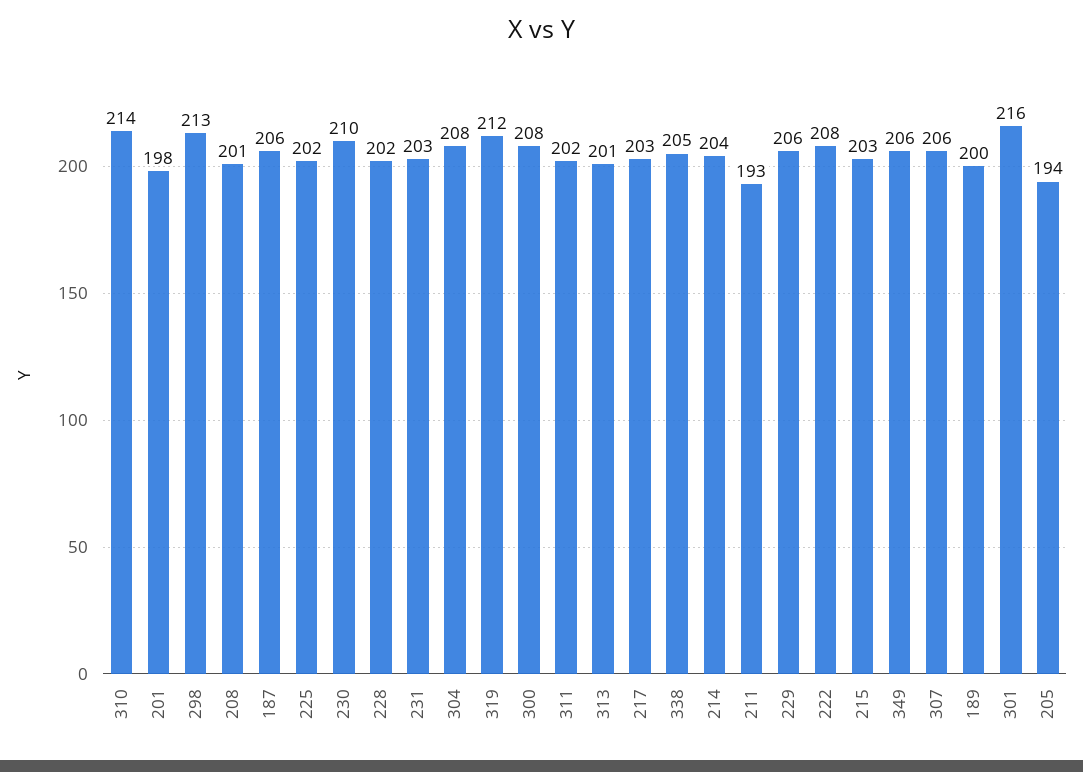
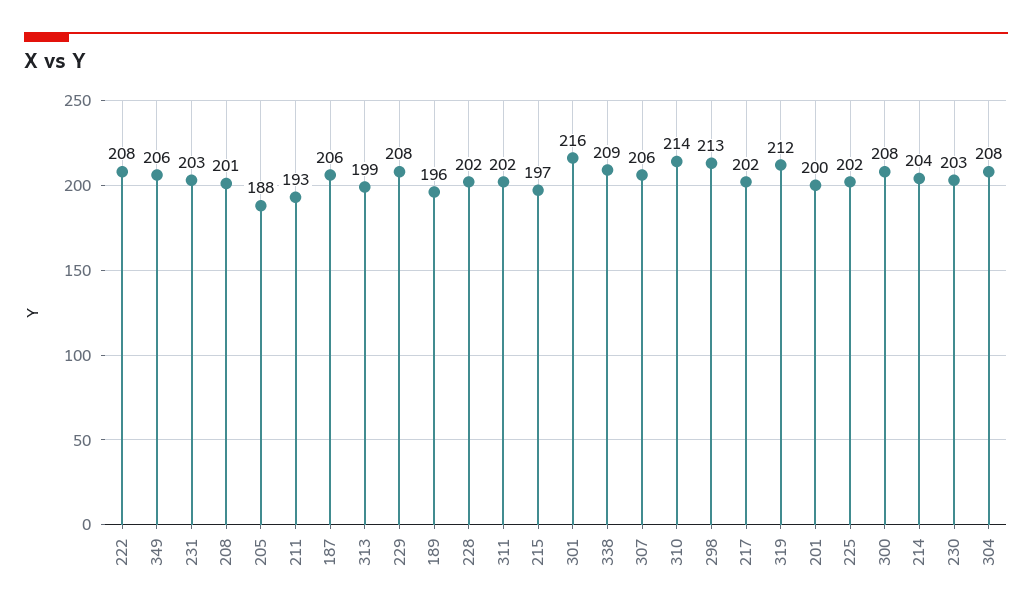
  {
    "310": 214,
-   "201": 198,
+   "201": 200,
    "298": 213,
    "208": 201,
    "187": 206,
    "225": 202,
-   "230": 210,
+   "230": 203,
    "228": 202,
    "231": 203,
    "304": 208,
    "319": 212,
    "300": 208,
    "311": 202,
-   "313": 201,
+   "313": 199,
-   "217": 203,
+   "217": 202,
-   "338": 205,
+   "338": 209,
    "214": 204,
    "211": 193,
-   "229": 206,
+   "229": 208,
    "222": 208,
-   "215": 203,
+   "215": 197,
    "349": 206,
    "307": 206,
-   "189": 200,
+   "189": 196,
    "301": 216,
-   "205": 194
+   "205": 188
  }

